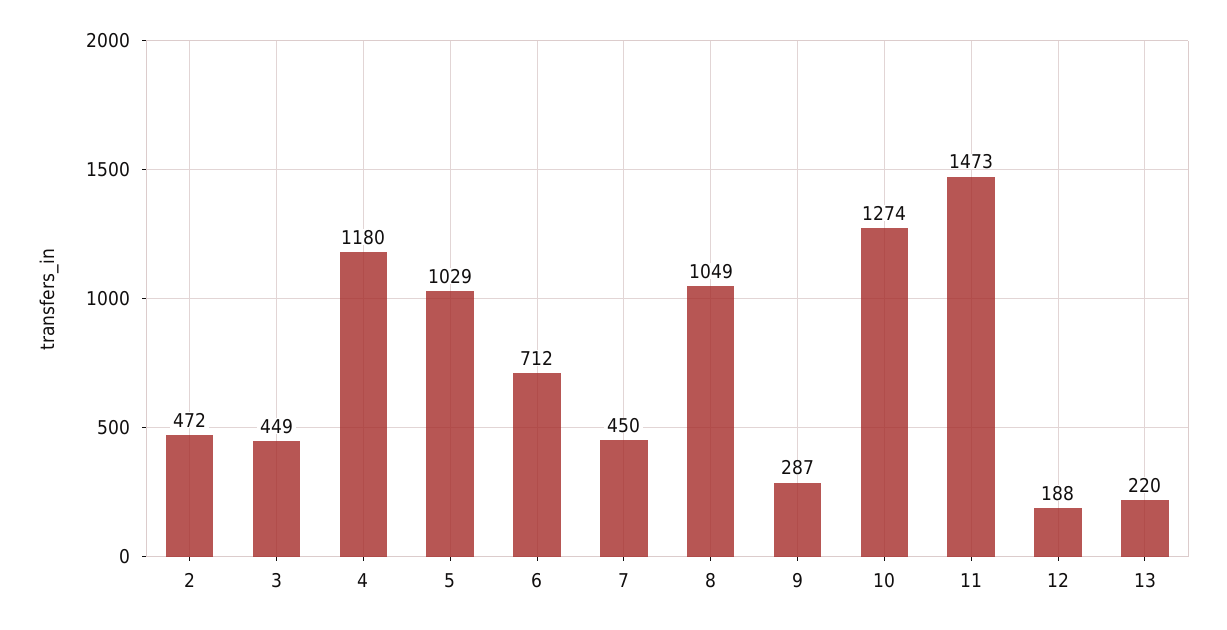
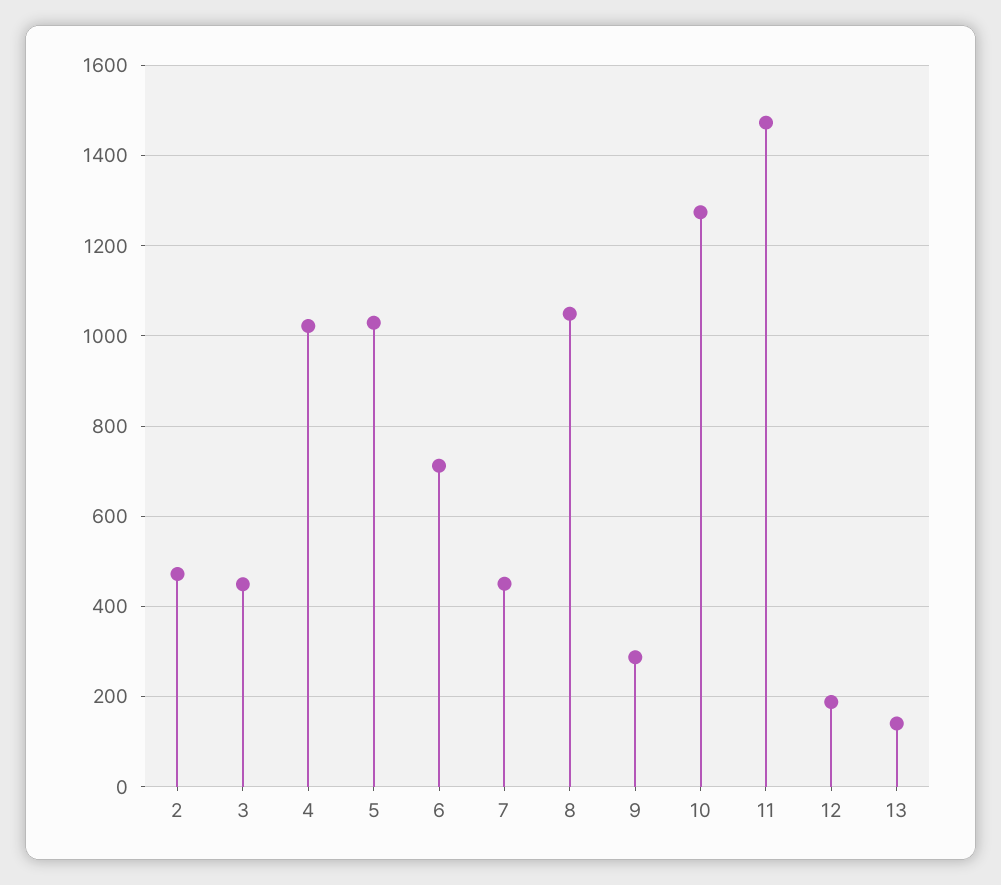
  {
    "2": 472,
    "3": 449,
-   "4": 1180,
+   "4": 1020,
    "5": 1029,
    "6": 712,
    "7": 450,
    "8": 1049,
    "9": 287,
    "10": 1274,
    "11": 1473,
    "12": 188,
-   "13": 220
+   "13": 140
  }

